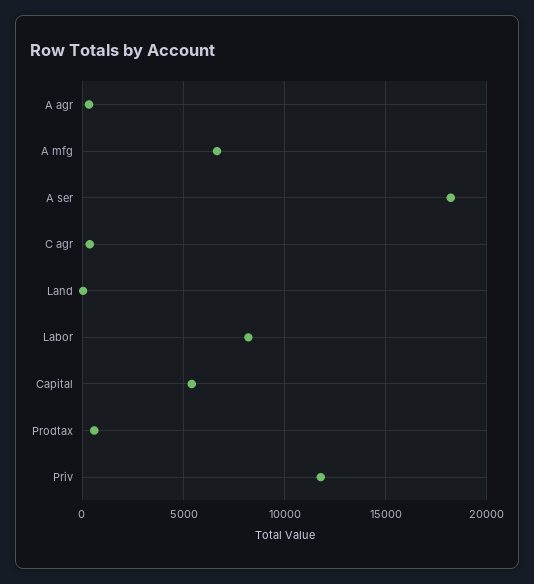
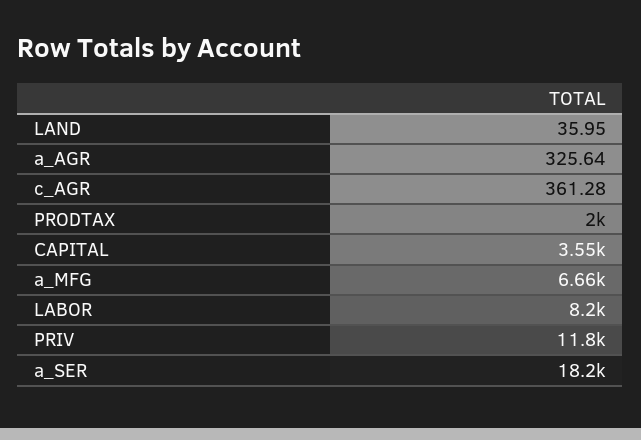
  {
    "A agr": 325.64,
    "A mfg": 6660,
    "A ser": 18200,
    "C agr": 361.28,
    "Land": 35.95,
    "Labor": 8200,
-   "Capital": 5500,
+   "Capital": 3550,
-   "Prodtax": 500,
+   "Prodtax": 2000,
    "Priv": 11800
  }

